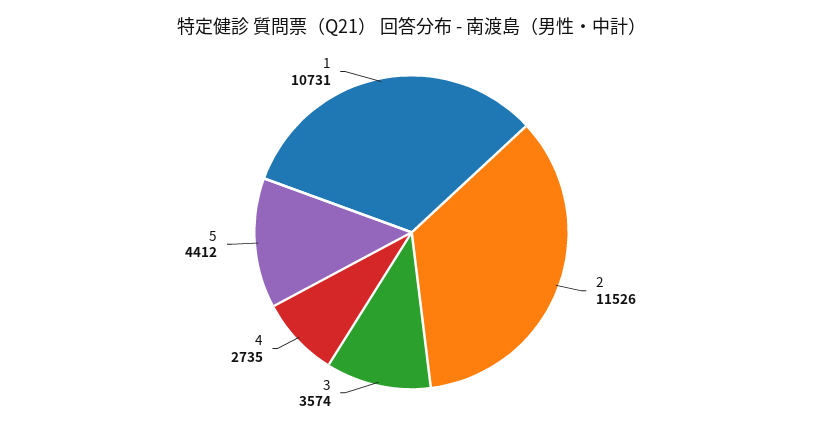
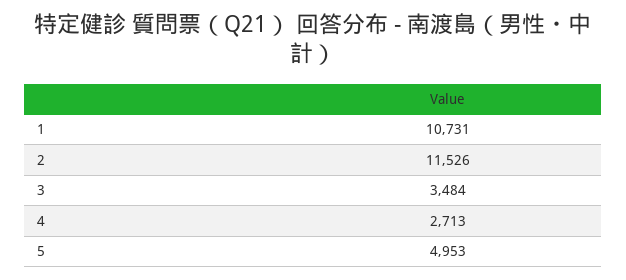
  {
    "2": 11526,
-   "3": 3574,
+   "3": 3484,
-   "4": 2735,
+   "4": 2713,
-   "5": 4412,
+   "5": 4953,
    "1": 10731
  }

